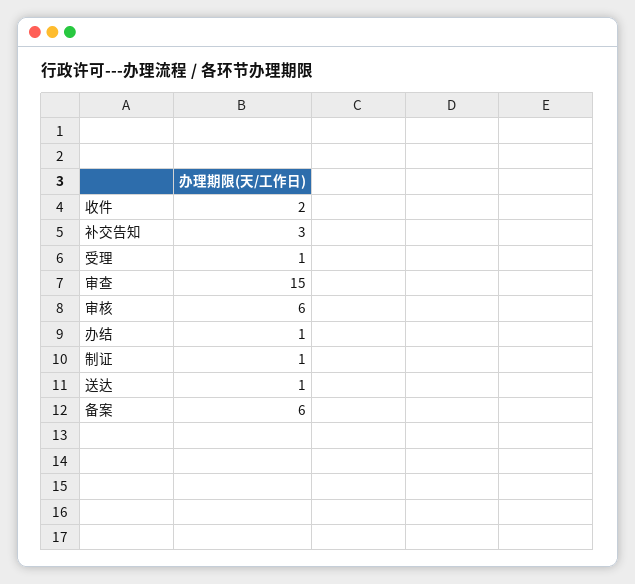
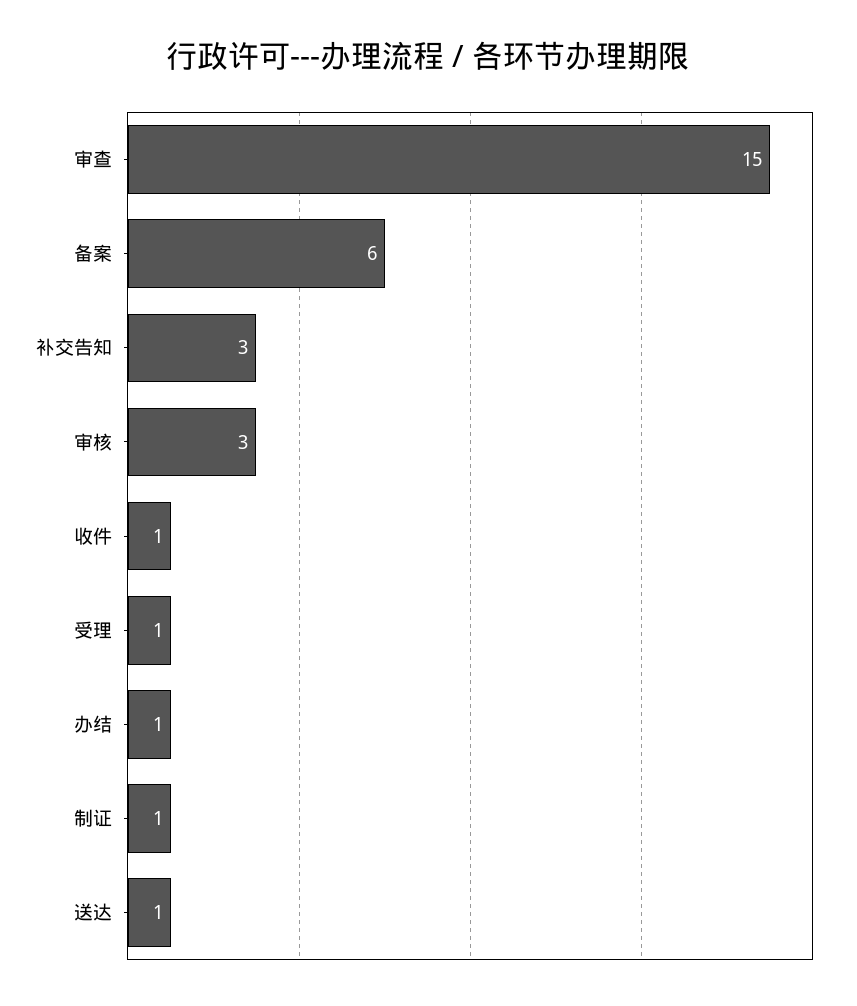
  {
-   "收件": 2,
+   "收件": 1,
    "补交告知": 3,
    "受理": 1,
    "审查": 15,
-   "审核": 6,
+   "审核": 3,
    "办结": 1,
    "制证": 1,
    "送达": 1,
    "备案": 6
  }

